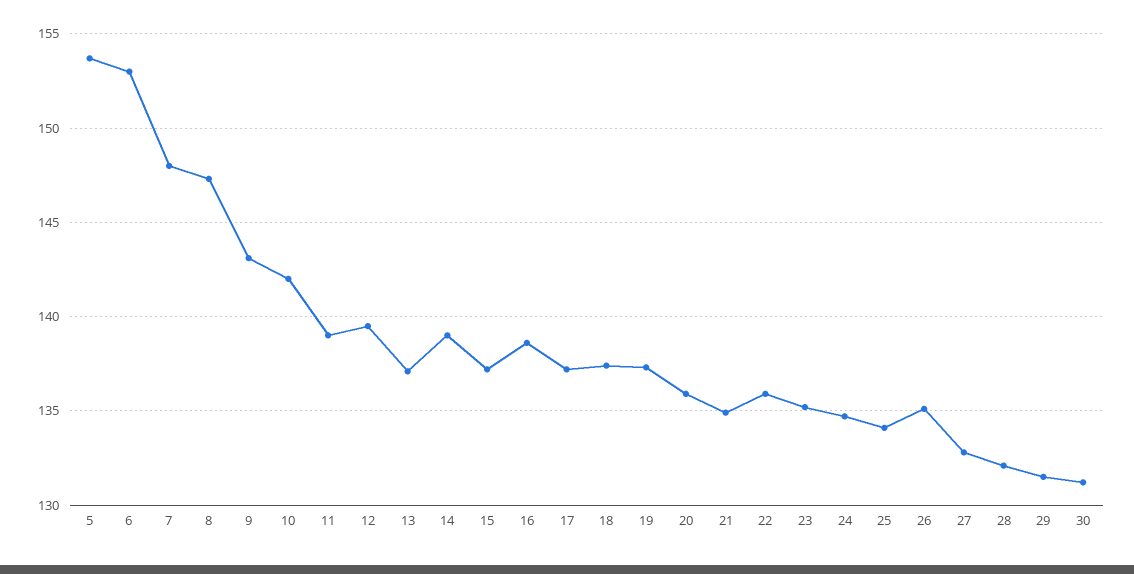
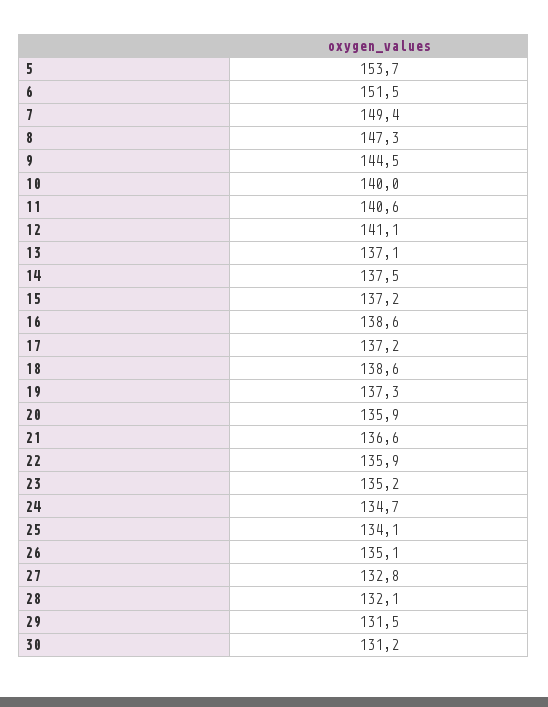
  {
    "5": 153.7,
-   "6": 153,
+   "6": 151.5,
-   "7": 148,
+   "7": 149.4,
    "8": 147.3,
-   "9": 143,
+   "9": 144.5,
-   "10": 142,
+   "10": 140,
-   "11": 139,
+   "11": 140.6,
-   "12": 139.5,
+   "12": 141.1,
    "13": 137.1,
-   "14": 139,
+   "14": 137.5,
    "15": 137.2,
    "16": 138.6,
    "17": 137.2,
-   "18": 137.5,
+   "18": 138.6,
    "19": 137.3,
    "20": 135.9,
-   "21": 135,
+   "21": 136.6,
    "22": 135.9,
    "23": 135.2,
    "24": 134.7,
    "25": 134.1,
    "26": 135.1,
    "27": 132.8,
    "28": 132.1,
    "29": 131.5,
    "30": 131.2
  }

